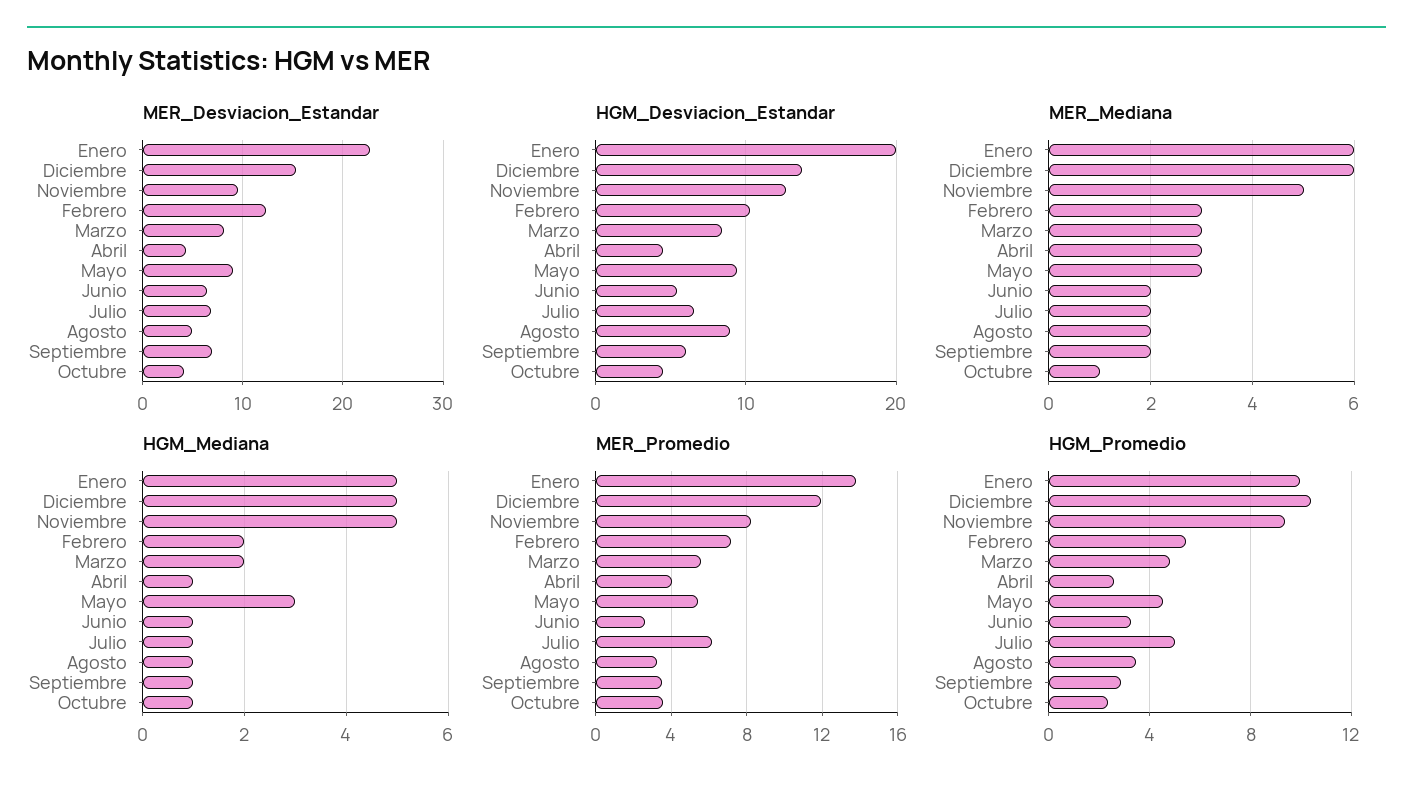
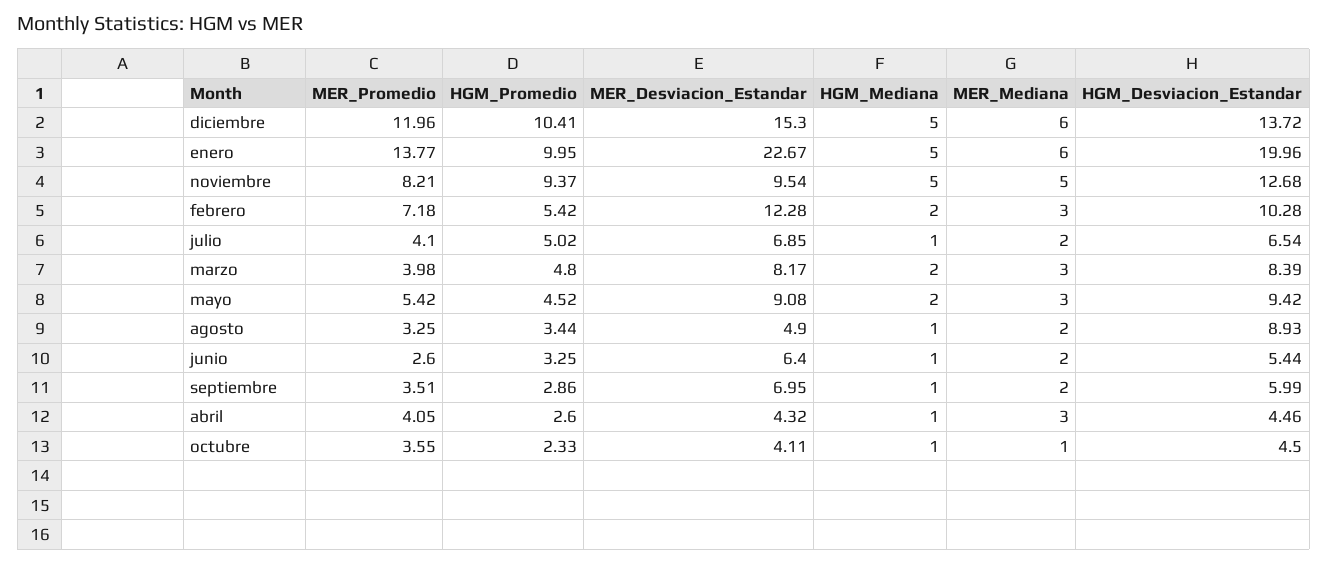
  {
    "MER_Desviacion_Estandar": {
      "Enero": 22.67,
      "Diciembre": 15.3,
      "Noviembre": 9.54,
      "Febrero": 12.28,
      "Marzo": 8.17,
      "Abril": 4.32,
      "Mayo": 9.08,
      "Junio": 6.4,
      "Julio": 6.85,
      "Agosto": 4.9,
      "Septiembre": 6.95,
      "Octubre": 4.11
    },
    "HGM_Desviacion_Estandar": {
      "Enero": 19.96,
      "Diciembre": 13.72,
      "Noviembre": 12.68,
      "Febrero": 10.28,
      "Marzo": 8.39,
      "Abril": 4.46,
      "Mayo": 9.42,
      "Junio": 5.44,
      "Julio": 6.54,
      "Agosto": 8.93,
      "Septiembre": 5.99,
      "Octubre": 4.5
    },
    "MER_Mediana": {
      "Enero": 6,
      "Diciembre": 6,
      "Noviembre": 5,
      "Febrero": 3,
      "Marzo": 3,
      "Abril": 3,
      "Mayo": 3,
      "Junio": 2,
      "Julio": 2,
      "Agosto": 2,
      "Septiembre": 2,
      "Octubre": 1
    },
    "HGM_Mediana": {
      "Enero": 5,
      "Diciembre": 5,
      "Noviembre": 5,
      "Febrero": 2,
      "Marzo": 2,
      "Abril": 1,
-     "Mayo": 3,
+     "Mayo": 2,
      "Junio": 1,
      "Julio": 1,
      "Agosto": 1,
      "Septiembre": 1,
      "Octubre": 1
    },
    "MER_Promedio": {
      "Enero": 13.77,
      "Diciembre": 11.96,
      "Noviembre": 8.21,
      "Febrero": 7.18,
-     "Marzo": 5.5,
+     "Marzo": 3.98,
      "Abril": 4.05,
      "Mayo": 5.42,
      "Junio": 2.6,
-     "Julio": 6,
+     "Julio": 4.1,
      "Agosto": 3.25,
      "Septiembre": 3.51,
      "Octubre": 3.55
    },
    "HGM_Promedio": {
      "Enero": 9.95,
      "Diciembre": 10.41,
      "Noviembre": 9.37,
      "Febrero": 5.42,
      "Marzo": 4.8,
      "Abril": 2.6,
      "Mayo": 4.52,
      "Junio": 3.25,
      "Julio": 5.02,
      "Agosto": 3.44,
      "Septiembre": 2.86,
      "Octubre": 2.33
    }
  }

